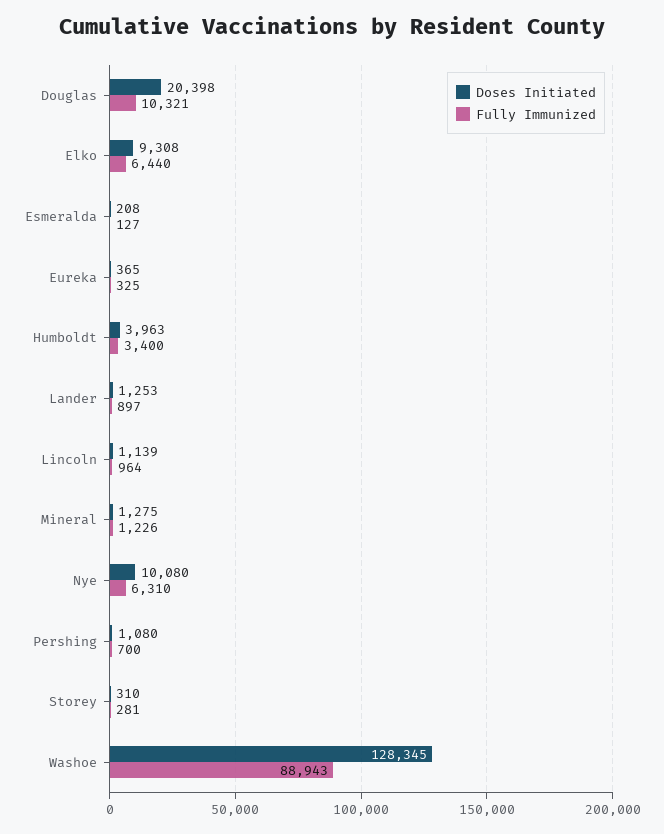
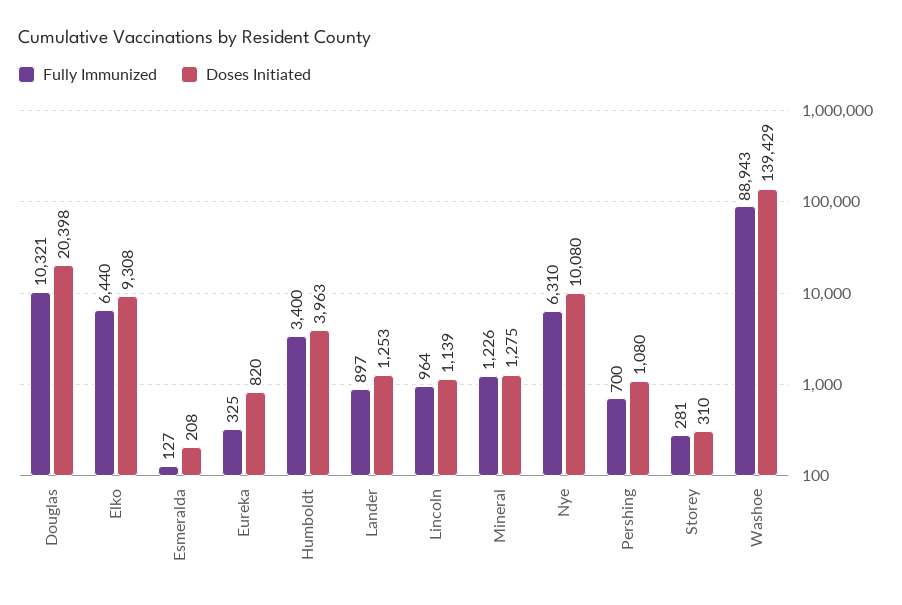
  {
    "Doses Initiated": {
      "Douglas": 20398,
      "Elko": 9308,
      "Esmeralda": 208,
-     "Eureka": 365,
+     "Eureka": 820,
      "Humboldt": 3963,
      "Lander": 1253,
      "Lincoln": 1139,
      "Mineral": 1275,
      "Nye": 10080,
      "Pershing": 1080,
      "Storey": 310,
-     "Washoe": 128345
+     "Washoe": 139429
    },
    "Fully Immunized": {
      "Douglas": 10321,
      "Elko": 6440,
      "Esmeralda": 127,
      "Eureka": 325,
      "Humboldt": 3400,
      "Lander": 897,
      "Lincoln": 964,
      "Mineral": 1226,
      "Nye": 6310,
      "Pershing": 700,
      "Storey": 281,
      "Washoe": 88943
    }
  }

